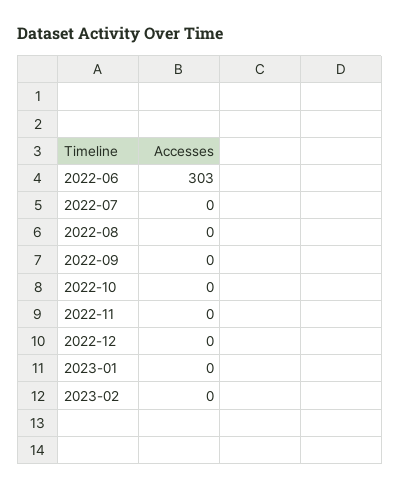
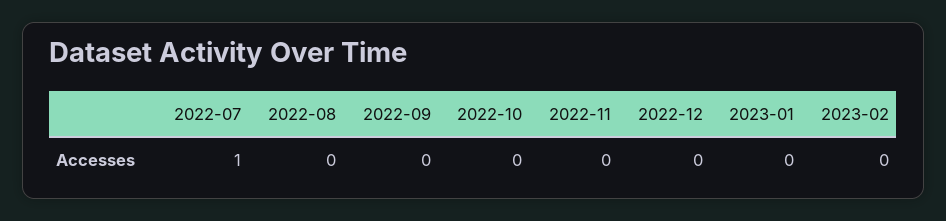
  {
-   "2022-06": 303,
-   "2022-07": 0,
+   "2022-07": 1,
    "2022-08": 0,
    "2022-09": 0,
    "2022-10": 0,
    "2022-11": 0,
    "2022-12": 0,
    "2023-01": 0,
    "2023-02": 0
  }

